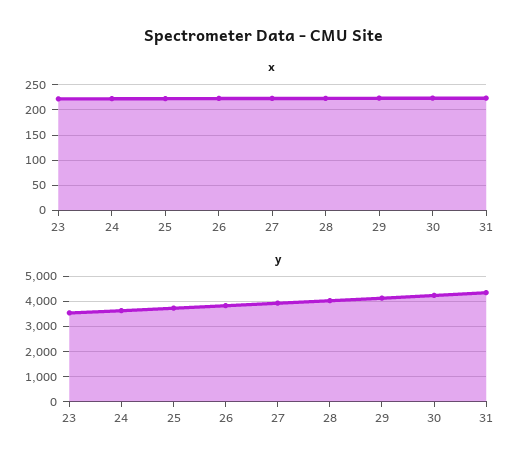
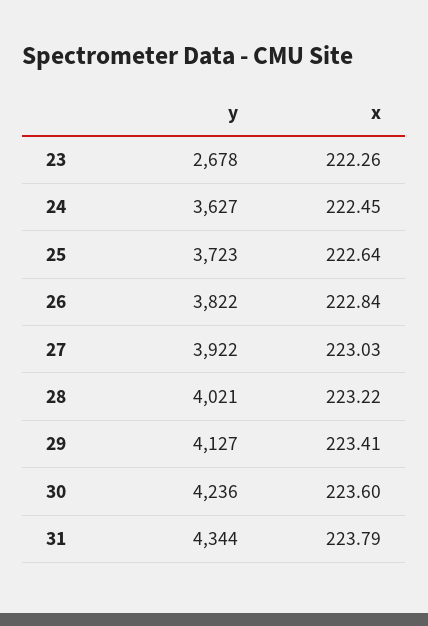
  {
    "x": {
      "23": 222.26,
      "24": 222.45,
      "25": 222.64,
      "26": 222.84,
      "27": 223.03,
      "28": 223.22,
      "29": 223.41,
      "30": 223.6,
      "31": 223.79
    },
    "y": {
-     "23": 3500,
+     "23": 2678,
      "24": 3627,
      "25": 3723,
      "26": 3822,
      "27": 3922,
      "28": 4021,
      "29": 4127,
      "30": 4236,
      "31": 4344
    }
  }

